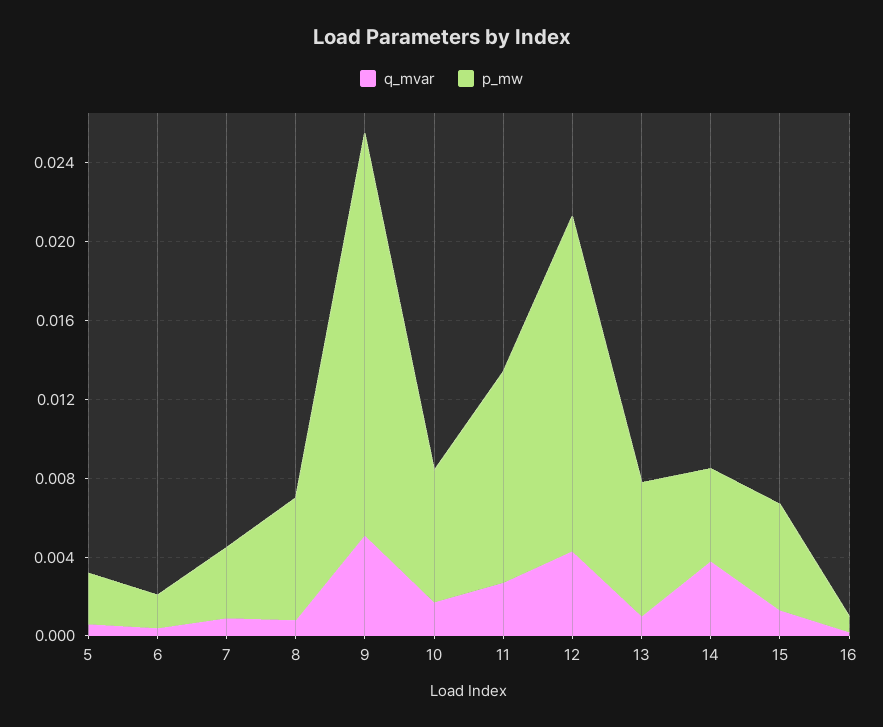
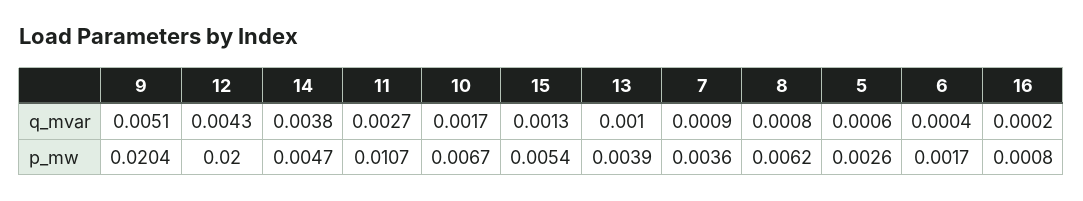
  {
    "q_mvar": {
      "5": 0.0006,
      "6": 0.0004,
      "7": 0.0009,
      "8": 0.0008,
      "9": 0.0051,
      "10": 0.0017,
      "11": 0.0027,
      "12": 0.0043,
      "13": 0.001,
      "14": 0.0038,
      "15": 0.0013,
      "16": 0.0002
    },
    "p_mw": {
      "5": 0.0026,
      "6": 0.0017,
      "7": 0.0036,
      "8": 0.0062,
      "9": 0.0204,
      "10": 0.0067,
      "11": 0.0107,
-     "12": 0.017,
+     "12": 0.02,
-     "13": 0.007,
+     "13": 0.0039,
      "14": 0.0047,
      "15": 0.0054,
      "16": 0.0008
    }
  }

